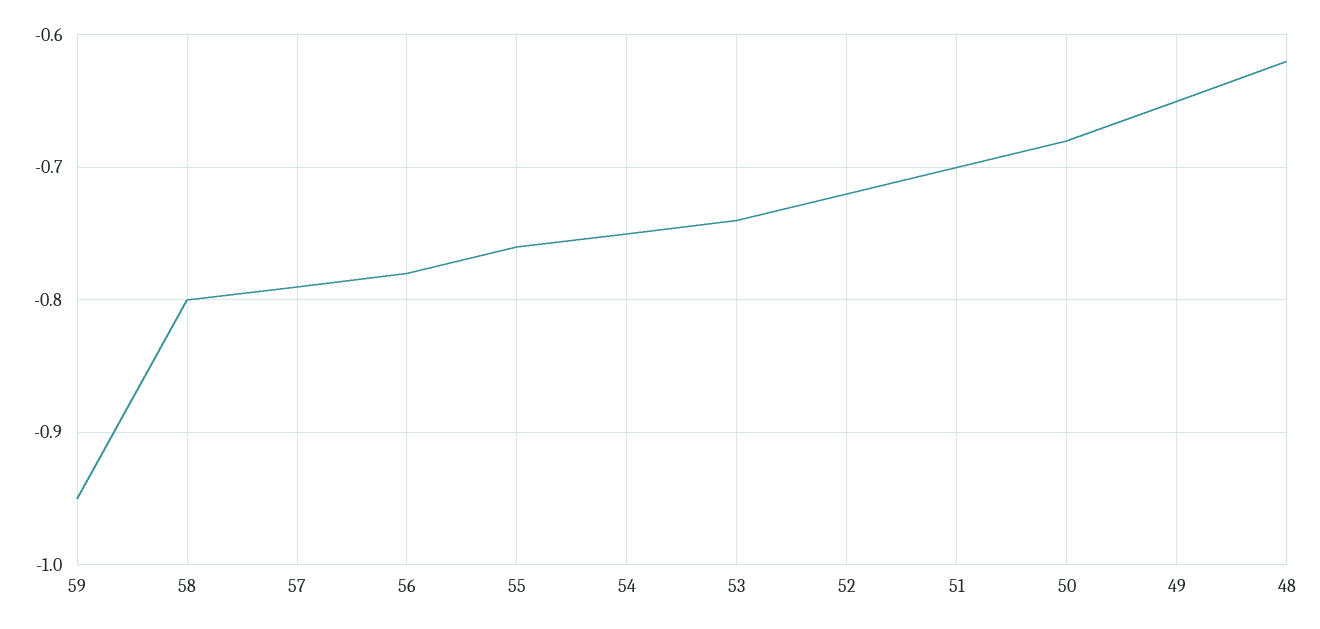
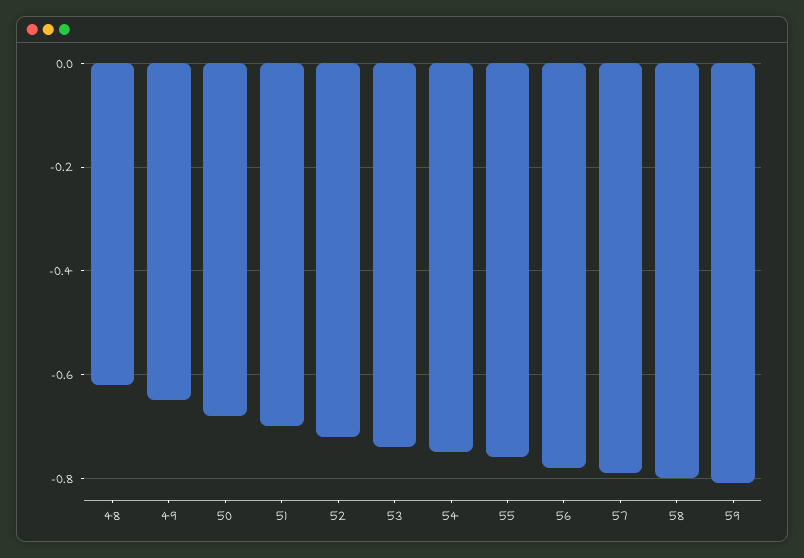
  {
-   "59": -0.95,
+   "59": -0.8,
    "58": -0.8,
    "57": -0.79,
    "56": -0.78,
    "55": -0.76,
    "54": -0.75,
    "53": -0.74,
    "52": -0.72,
    "51": -0.7,
    "50": -0.68,
    "49": -0.65,
    "48": -0.62
  }

